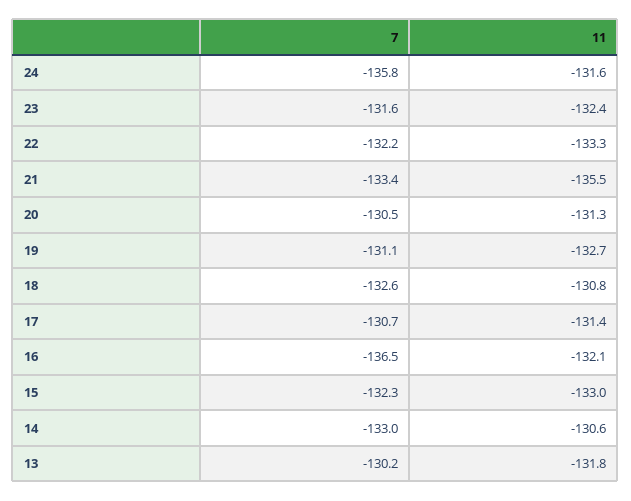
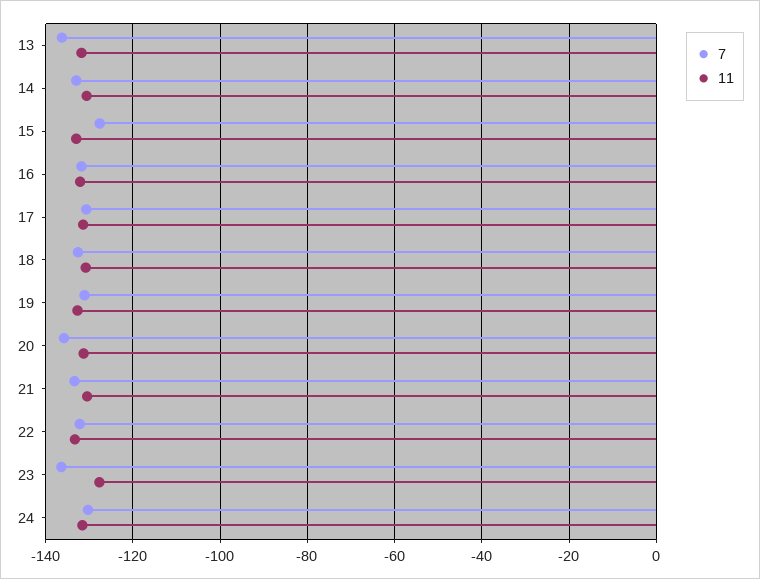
  {
    "7": {
-     "24": -135.8,
+     "24": -130,
-     "23": -131.6,
+     "23": -136,
      "22": -132.2,
      "21": -133.4,
-     "20": -130.5,
+     "20": -136,
      "19": -131.1,
      "18": -132.6,
      "17": -130.7,
-     "16": -136.5,
+     "16": -132,
-     "15": -132.3,
+     "15": -128,
      "14": -133,
-     "13": -130.2
+     "13": -136
    },
    "11": {
      "24": -131.6,
-     "23": -132.4,
+     "23": -128,
      "22": -133.3,
-     "21": -135.5,
+     "21": -130,
      "20": -131.3,
      "19": -132.7,
      "18": -130.8,
      "17": -131.4,
      "16": -132.1,
      "15": -133,
      "14": -130.6,
      "13": -131.8
    }
  }

